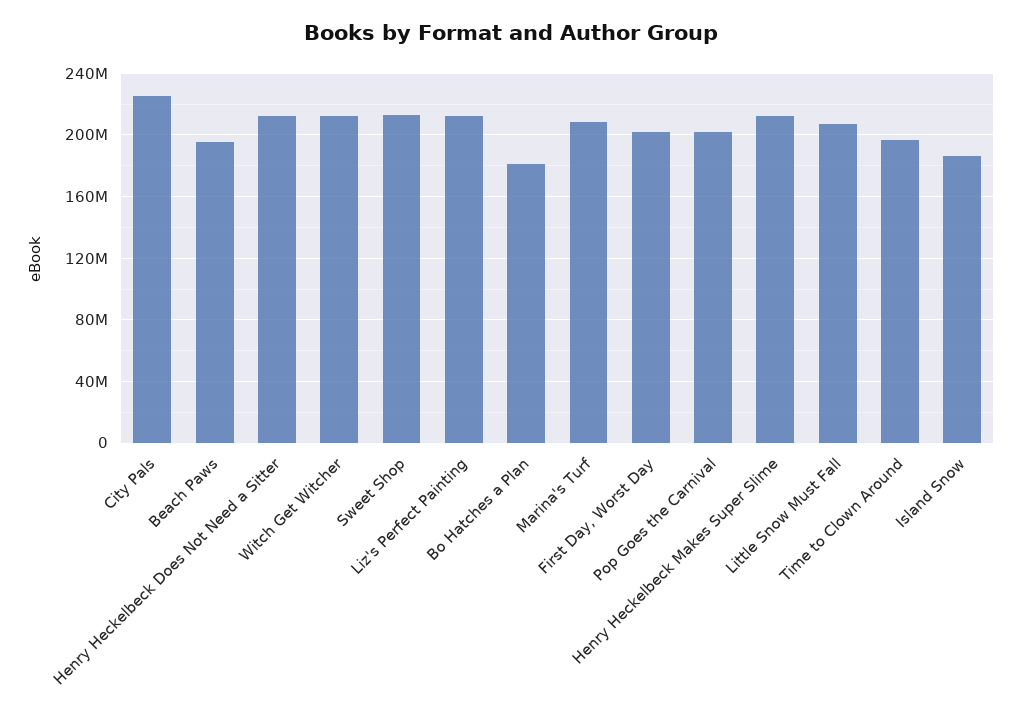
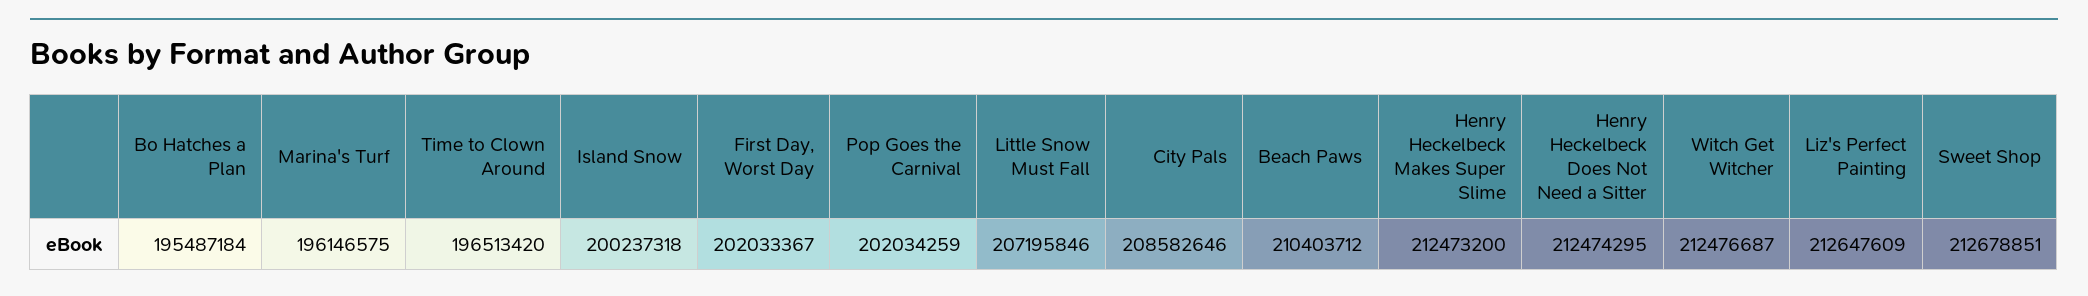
  {
-   "City Pals": 225000000,
+   "City Pals": 208582646,
-   "Beach Paws": 195000000,
+   "Beach Paws": 210403712,
    "Henry Heckelbeck Does Not Need a Sitter": 212474295,
    "Witch Get Witcher": 212476687,
    "Sweet Shop": 212678851,
    "Liz's Perfect Painting": 212647609,
-   "Bo Hatches a Plan": 180000000,
+   "Bo Hatches a Plan": 195487184,
-   "Marina's Turf": 210000000,
+   "Marina's Turf": 196146575,
    "First Day, Worst Day": 202033367,
    "Pop Goes the Carnival": 202034259,
    "Henry Heckelbeck Makes Super Slime": 212473200,
    "Little Snow Must Fall": 207195846,
    "Time to Clown Around": 196513420,
-   "Island Snow": 185000000
+   "Island Snow": 200237318
  }

